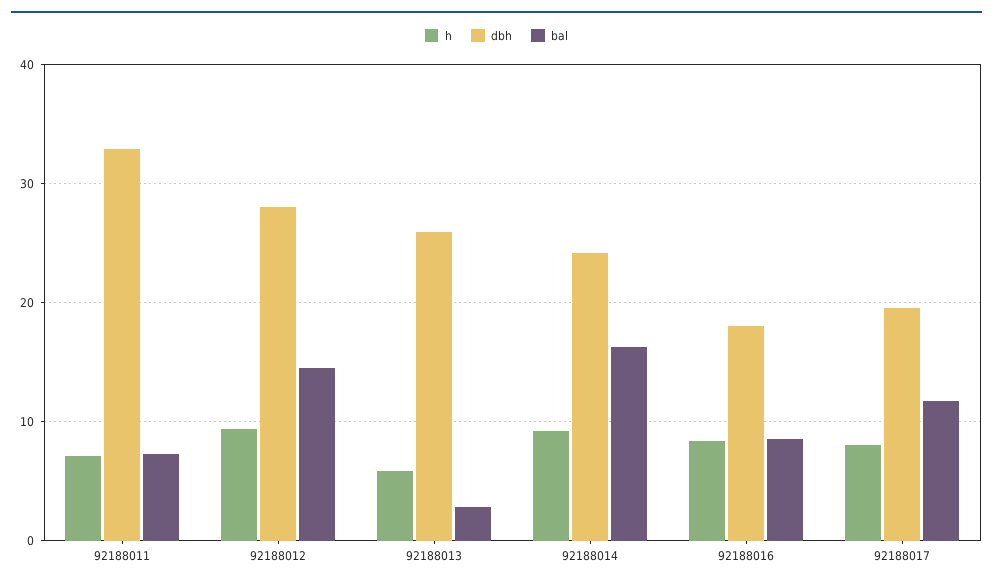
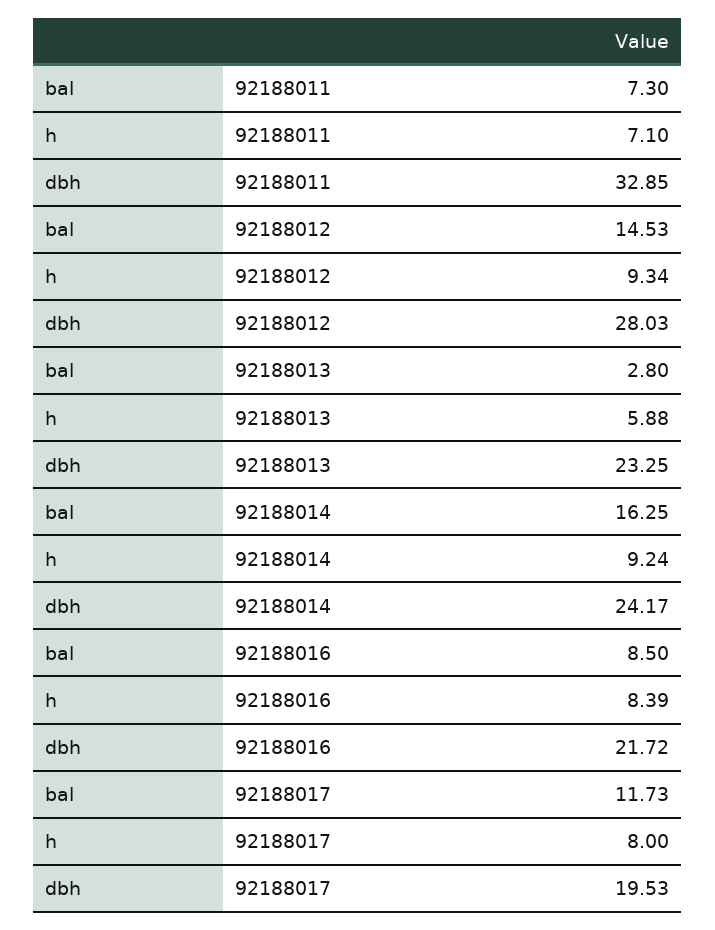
  {
    "h": {
      "92188011": 7.1,
      "92188012": 9.34,
      "92188013": 5.88,
      "92188014": 9.24,
      "92188016": 8.39,
      "92188017": 8
    },
    "dbh": {
      "92188011": 32.85,
      "92188012": 28.03,
-     "92188013": 26,
+     "92188013": 23.25,
      "92188014": 24.17,
-     "92188016": 18,
+     "92188016": 21.72,
      "92188017": 19.53
    },
    "bal": {
      "92188011": 7.3,
      "92188012": 14.53,
      "92188013": 2.8,
      "92188014": 16.25,
      "92188016": 8.5,
      "92188017": 11.73
    }
  }

